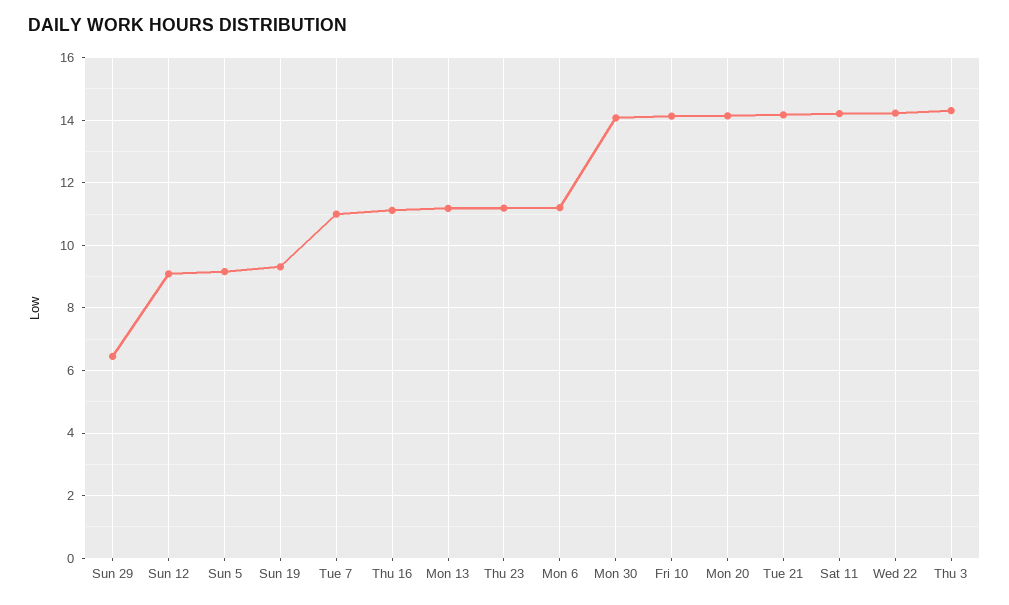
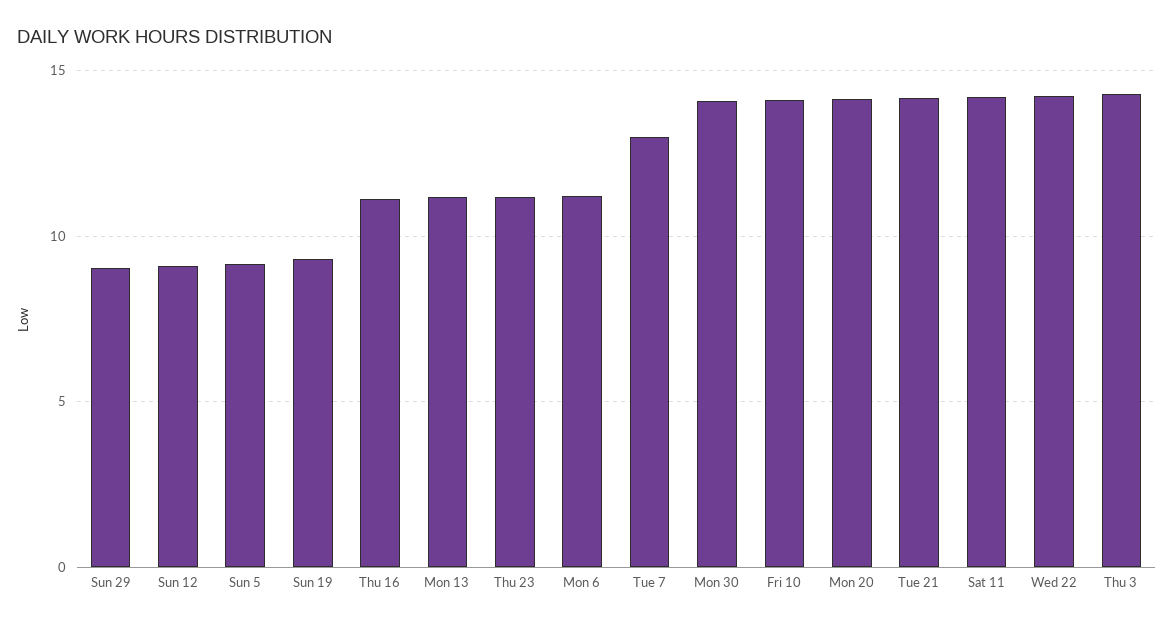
  {
-   "Sun 29": 6.4,
+   "Sun 29": 9,
    "Sun 12": 9,
    "Sun 5": 9.2,
    "Sun 19": 9.4,
-   "Tue 7": 11,
+   "Tue 7": 13,
    "Thu 16": 11.2,
    "Mon 13": 11.2,
    "Thu 23": 11.2,
    "Mon 6": 11.2,
    "Mon 30": 14,
    "Fri 10": 14.2,
    "Mon 20": 14.2,
    "Tue 21": 14.2,
    "Sat 11": 14.2,
    "Wed 22": 14.2,
    "Thu 3": 14.4
  }

